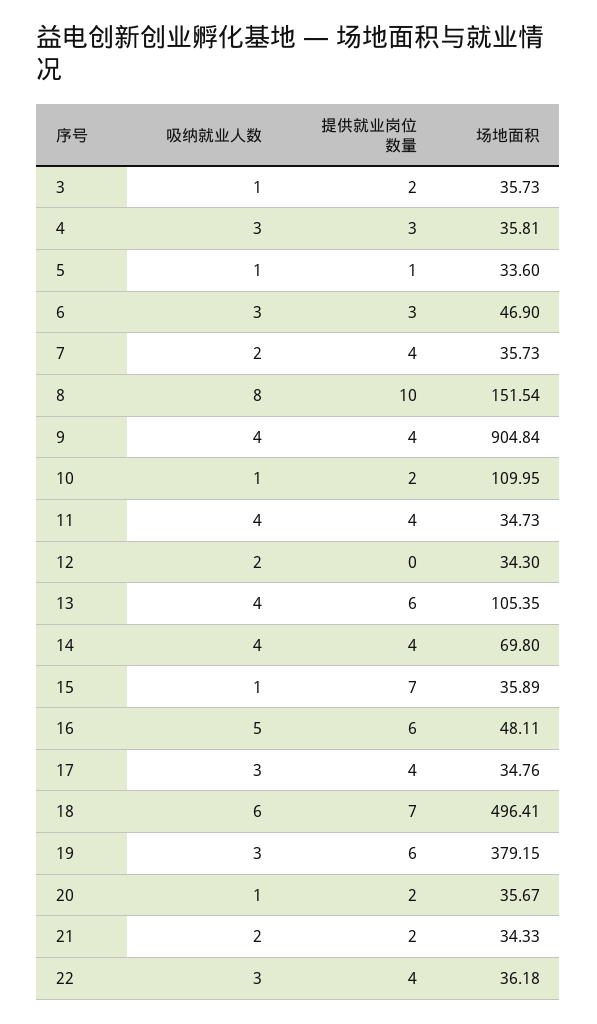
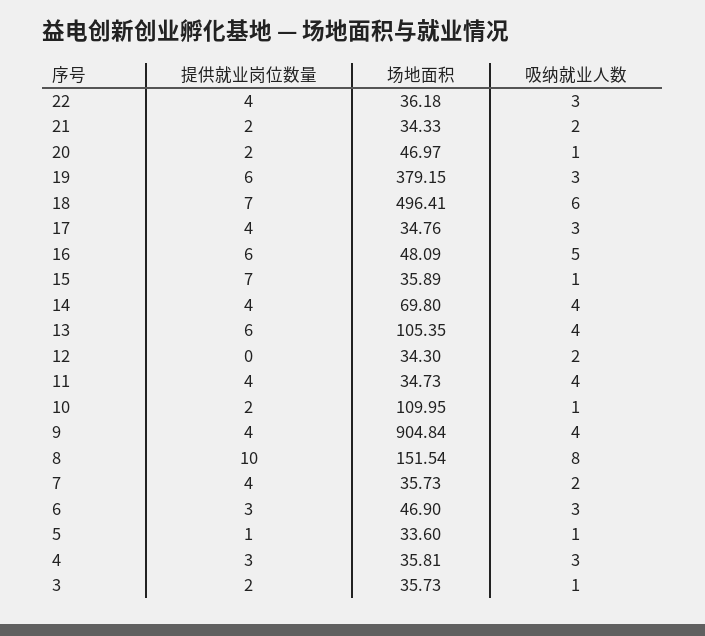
  {
    "吸纳就业人数": {
      "3": 1,
      "4": 3,
      "5": 1,
      "6": 3,
      "7": 2,
      "8": 8,
      "9": 4,
      "10": 1,
      "11": 4,
      "12": 2,
      "13": 4,
      "14": 4,
      "15": 1,
      "16": 5,
      "17": 3,
      "18": 6,
      "19": 3,
      "20": 1,
      "21": 2,
      "22": 3
    },
    "提供就业岗位数量": {
      "3": 2,
      "4": 3,
      "5": 1,
      "6": 3,
      "7": 4,
      "8": 10,
      "9": 4,
      "10": 2,
      "11": 4,
      "12": 0,
      "13": 6,
      "14": 4,
      "15": 7,
      "16": 6,
      "17": 4,
      "18": 7,
      "19": 6,
      "20": 2,
      "21": 2,
      "22": 4
    },
    "场地面积": {
      "3": 35.73,
      "4": 35.81,
      "5": 33.6,
      "6": 46.9,
      "7": 35.73,
      "8": 151.54,
      "9": 904.84,
      "10": 109.95,
      "11": 34.73,
      "12": 34.3,
      "13": 105.35,
      "14": 69.8,
      "15": 35.89,
-     "16": 48.11,
+     "16": 48.09,
      "17": 34.76,
      "18": 496.41,
      "19": 379.15,
-     "20": 35.67,
+     "20": 46.97,
      "21": 34.33,
      "22": 36.18
    }
  }

